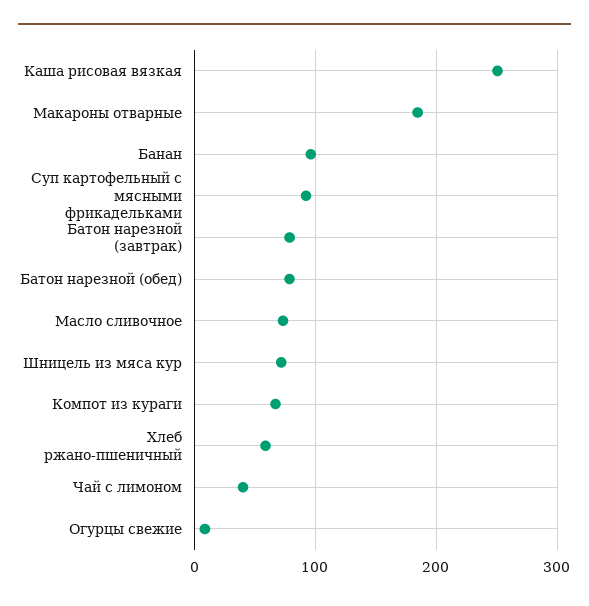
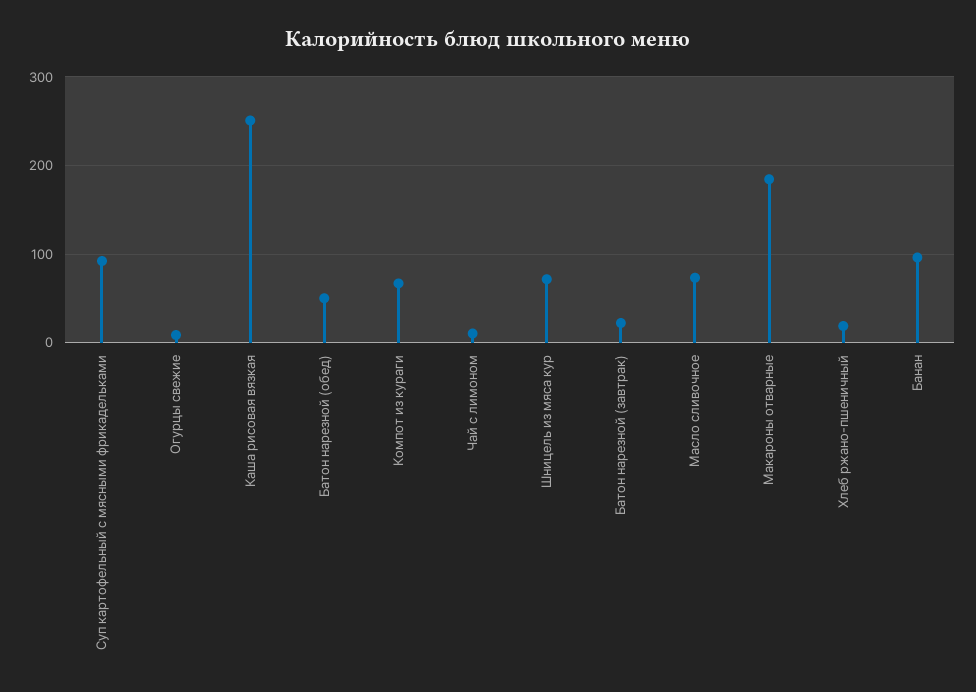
  {
    "Каша рисовая вязкая": 250,
    "Макароны отварные": 180,
    "Банан": 100,
    "Суп картофельный с мясными фрикадельками": 90,
-   "Батон нарезной (завтрак)": 80,
+   "Батон нарезной (завтрак)": 20,
-   "Батон нарезной (обед)": 80,
+   "Батон нарезной (обед)": 50,
    "Масло сливочное": 70,
    "Шницель из мяса кур": 70,
    "Компот из кураги": 70,
-   "Хлеб ржано-пшеничный": 60,
+   "Хлеб ржано-пшеничный": 20,
-   "Чай с лимоном": 40,
+   "Чай с лимоном": 10,
    "Огурцы свежие": 10
  }

